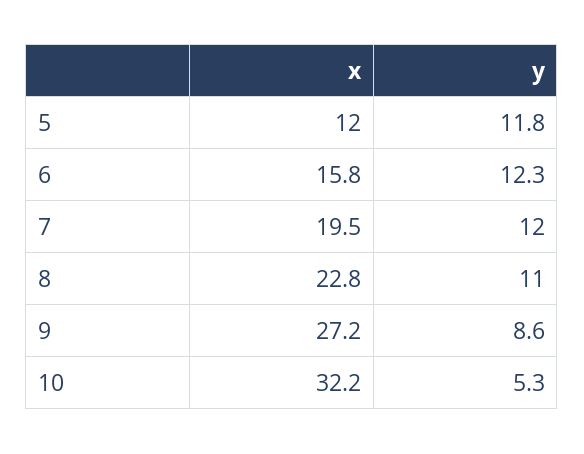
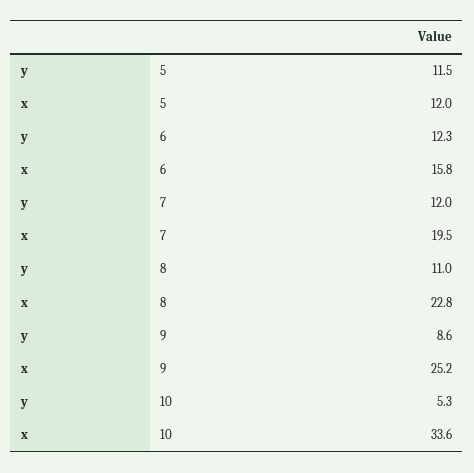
  {
    "x": {
      "5": 12,
      "6": 15.8,
      "7": 19.5,
      "8": 22.8,
-     "9": 27.2,
+     "9": 25.2,
-     "10": 32.2
+     "10": 33.6
    },
    "y": {
-     "5": 11.8,
+     "5": 11.5,
      "6": 12.3,
      "7": 12,
      "8": 11,
      "9": 8.6,
      "10": 5.3
    }
  }

